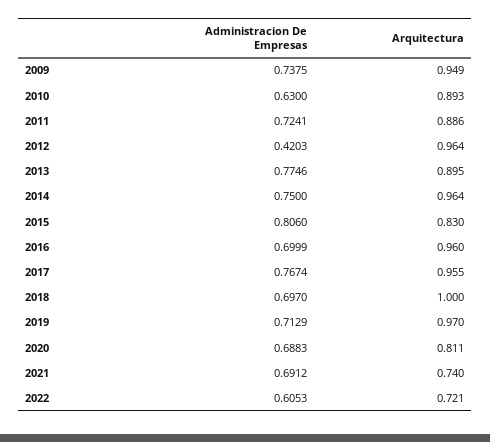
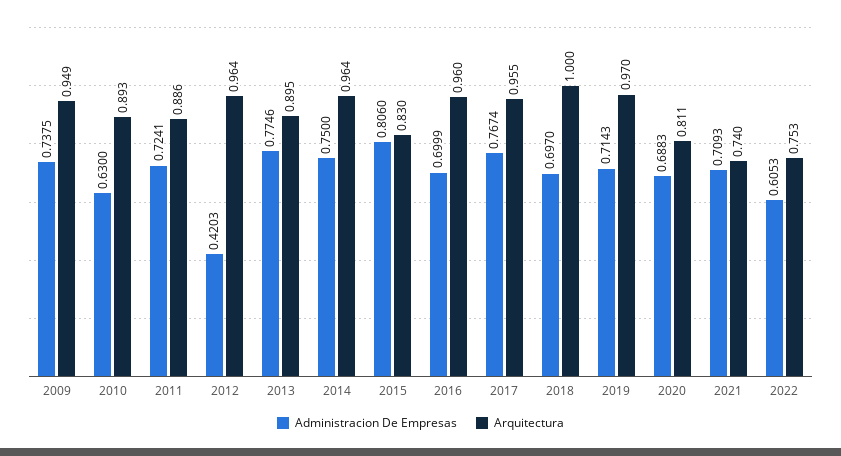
  {
    "Administracion De Empresas": {
      "2009": 0.7375,
      "2010": 0.63,
      "2011": 0.7241,
      "2012": 0.4203,
      "2013": 0.7746,
      "2014": 0.75,
      "2015": 0.806,
      "2016": 0.6999,
      "2017": 0.7674,
      "2018": 0.697,
-     "2019": 0.7129,
+     "2019": 0.7143,
      "2020": 0.6883,
-     "2021": 0.6912,
+     "2021": 0.7093,
      "2022": 0.6053
    },
    "Arquitectura": {
      "2009": 0.949,
      "2010": 0.893,
      "2011": 0.886,
      "2012": 0.964,
      "2013": 0.895,
      "2014": 0.964,
      "2015": 0.83,
      "2016": 0.96,
      "2017": 0.955,
      "2018": 1,
      "2019": 0.97,
      "2020": 0.811,
      "2021": 0.74,
-     "2022": 0.721
+     "2022": 0.753
    }
  }

